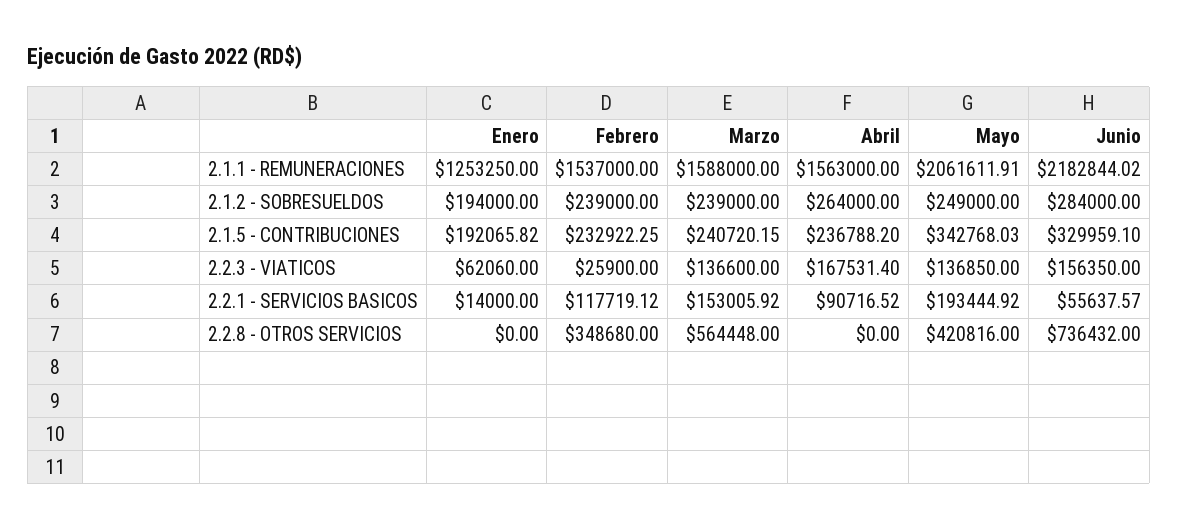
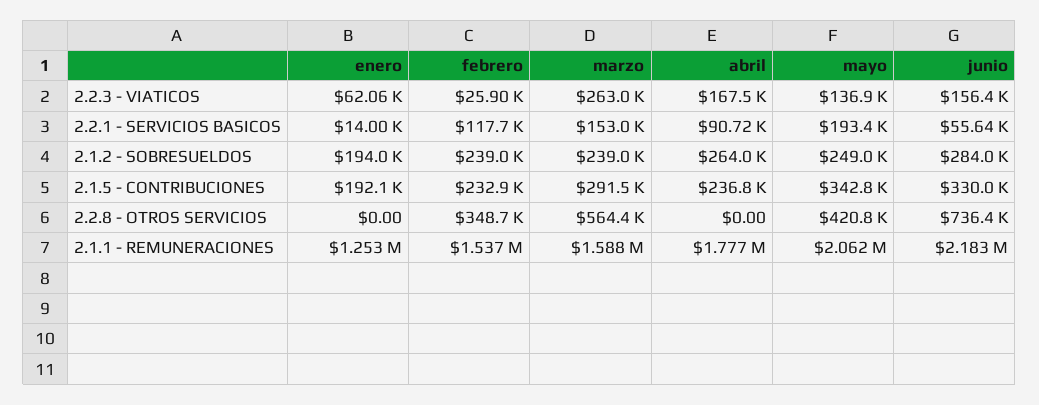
  {
    "Enero": {
      "2.1.1 - REMUNERACIONES": 1253250,
      "2.1.2 - SOBRESUELDOS": 194000,
      "2.1.5 - CONTRIBUCIONES": 192065.82,
      "2.2.3 - VIATICOS": 62060,
      "2.2.1 - SERVICIOS BASICOS": 14000,
      "2.2.8 - OTROS SERVICIOS": 0
    },
    "Febrero": {
      "2.1.1 - REMUNERACIONES": 1537000,
      "2.1.2 - SOBRESUELDOS": 239000,
      "2.1.5 - CONTRIBUCIONES": 232922.25,
      "2.2.3 - VIATICOS": 25900,
      "2.2.1 - SERVICIOS BASICOS": 117719.12,
      "2.2.8 - OTROS SERVICIOS": 348680
    },
    "Marzo": {
      "2.1.1 - REMUNERACIONES": 1588000,
      "2.1.2 - SOBRESUELDOS": 239000,
-     "2.1.5 - CONTRIBUCIONES": 240720.15,
+     "2.1.5 - CONTRIBUCIONES": 291500,
-     "2.2.3 - VIATICOS": 136600,
+     "2.2.3 - VIATICOS": 263000,
      "2.2.1 - SERVICIOS BASICOS": 153005.92,
      "2.2.8 - OTROS SERVICIOS": 564448
    },
    "Abril": {
-     "2.1.1 - REMUNERACIONES": 1563000,
+     "2.1.1 - REMUNERACIONES": 1777000,
      "2.1.2 - SOBRESUELDOS": 264000,
      "2.1.5 - CONTRIBUCIONES": 236788.2,
      "2.2.3 - VIATICOS": 167531.4,
      "2.2.1 - SERVICIOS BASICOS": 90716.52,
      "2.2.8 - OTROS SERVICIOS": 0
    },
    "Mayo": {
      "2.1.1 - REMUNERACIONES": 2061611.91,
      "2.1.2 - SOBRESUELDOS": 249000,
      "2.1.5 - CONTRIBUCIONES": 342768.03,
      "2.2.3 - VIATICOS": 136850,
      "2.2.1 - SERVICIOS BASICOS": 193444.92,
      "2.2.8 - OTROS SERVICIOS": 420816
    },
    "Junio": {
      "2.1.1 - REMUNERACIONES": 2182844.02,
      "2.1.2 - SOBRESUELDOS": 284000,
      "2.1.5 - CONTRIBUCIONES": 329959.1,
      "2.2.3 - VIATICOS": 156350,
      "2.2.1 - SERVICIOS BASICOS": 55637.57,
      "2.2.8 - OTROS SERVICIOS": 736432
    }
  }

